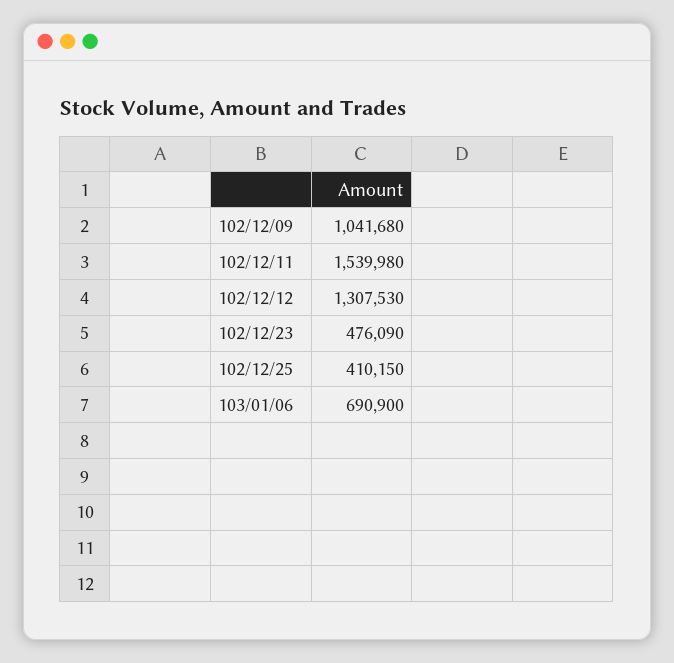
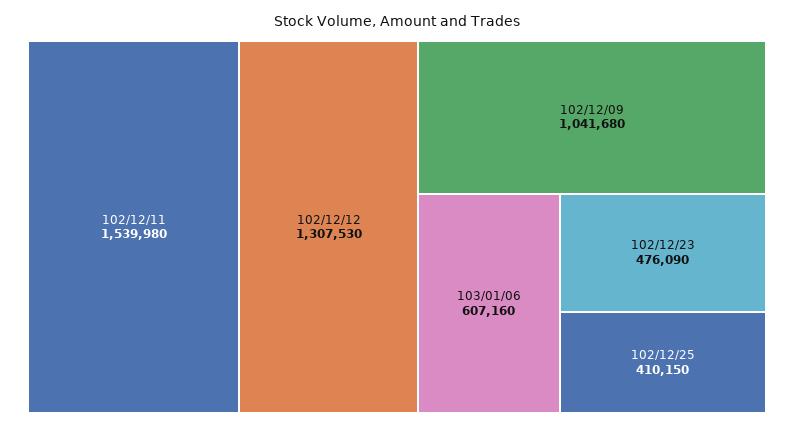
  {
    "102/12/09": 1041680,
    "102/12/11": 1539980,
    "102/12/12": 1307530,
    "102/12/23": 476090,
    "102/12/25": 410150,
-   "103/01/06": 690900
+   "103/01/06": 607160
  }

